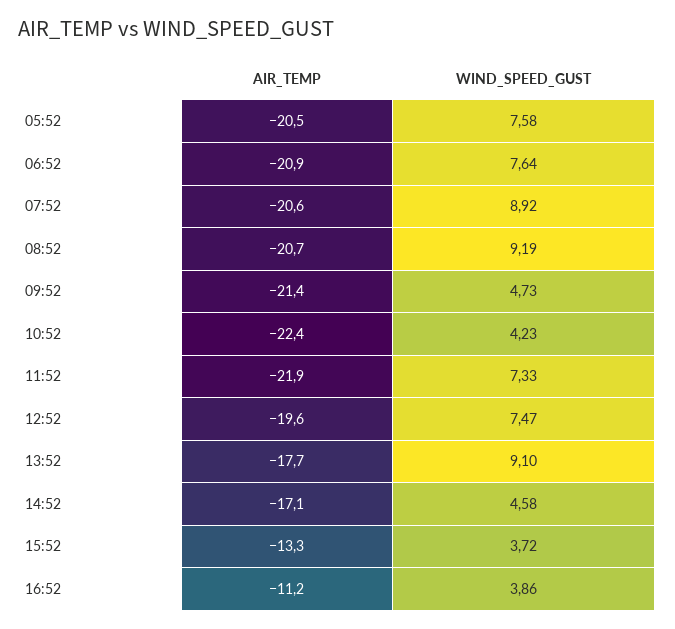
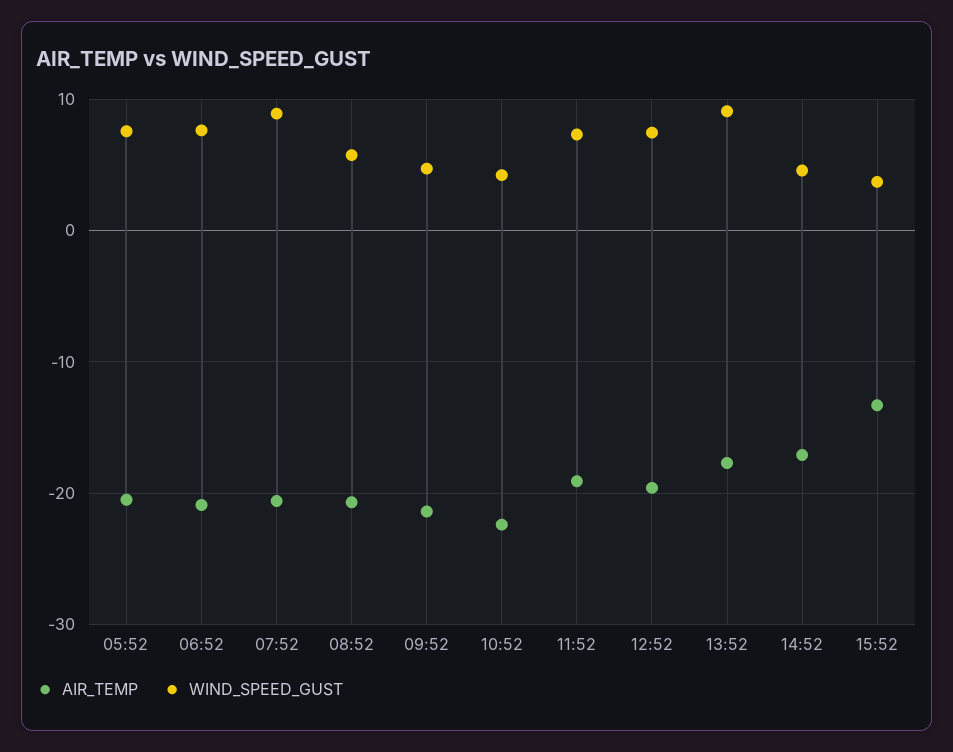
  {
    "AIR_TEMP": {
      "05:52": -20.5,
      "06:52": -20.9,
      "07:52": -20.6,
      "08:52": -20.7,
      "09:52": -21.4,
      "10:52": -22.4,
-     "11:52": -21.9,
+     "11:52": -19,
      "12:52": -19.6,
      "13:52": -17.7,
      "14:52": -17.1,
-     "15:52": -13.3,
+     "15:52": -13.3
-     "16:52": -11.2
    },
    "WIND_SPEED_GUST": {
      "05:52": 7.58,
      "06:52": 7.64,
      "07:52": 8.92,
-     "08:52": 9.19,
+     "08:52": 6,
      "09:52": 4.73,
      "10:52": 4.23,
      "11:52": 7.33,
      "12:52": 7.47,
      "13:52": 9.1,
      "14:52": 4.58,
-     "15:52": 3.72,
+     "15:52": 3.72
-     "16:52": 3.86
    }
  }

